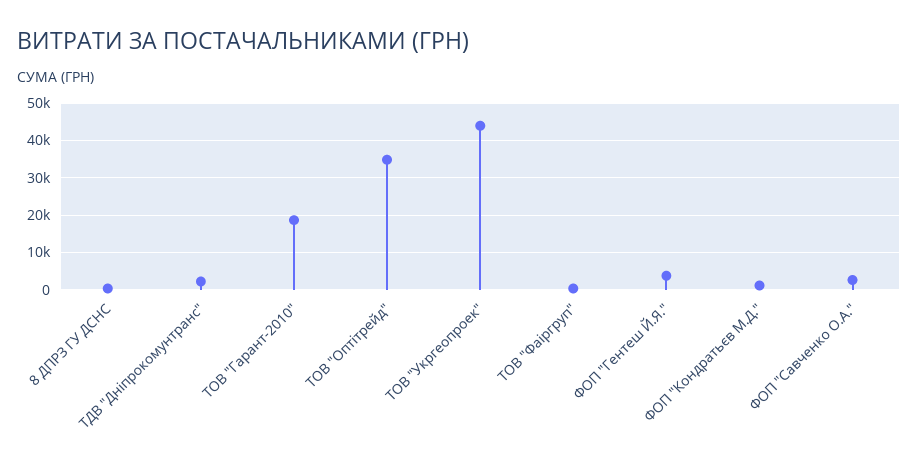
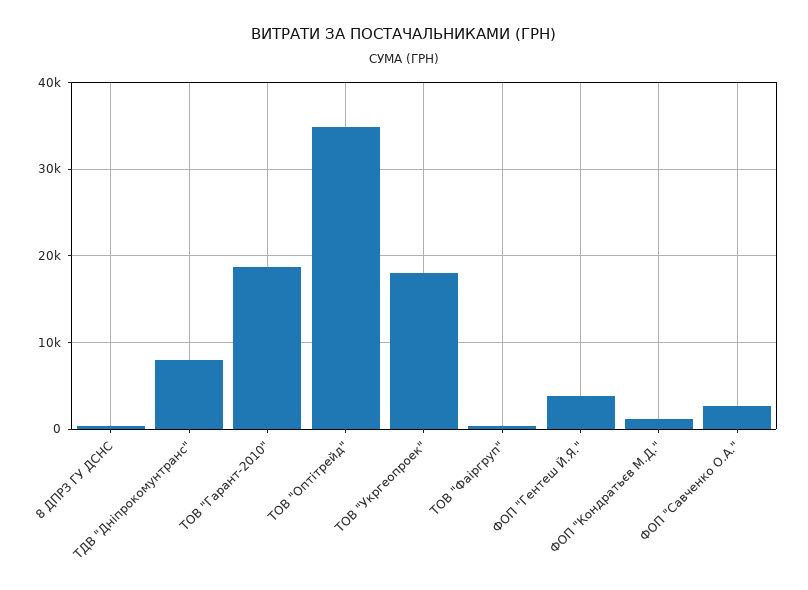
  {
    "8 ДПРЗ ГУ ДСНС": 0,
-   "ТДВ \"Дніпрокомунтранс\"": 2000,
+   "ТДВ \"Дніпрокомунтранс\"": 8000,
    "ТОВ \"Гарант-2010\"": 19000,
    "ТОВ \"Оптітрейд\"": 35000,
-   "ТОВ \"Укргеопроек\"": 44000,
+   "ТОВ \"Укргеопроек\"": 18000,
    "ТОВ \"Фаіргруп\"": 0,
    "ФОП \"Гентеш Й.Я.\"": 4000,
    "ФОП \"Кондратьєв М.Д.\"": 1000,
    "ФОП \"Савченко О.А.\"": 3000
  }

